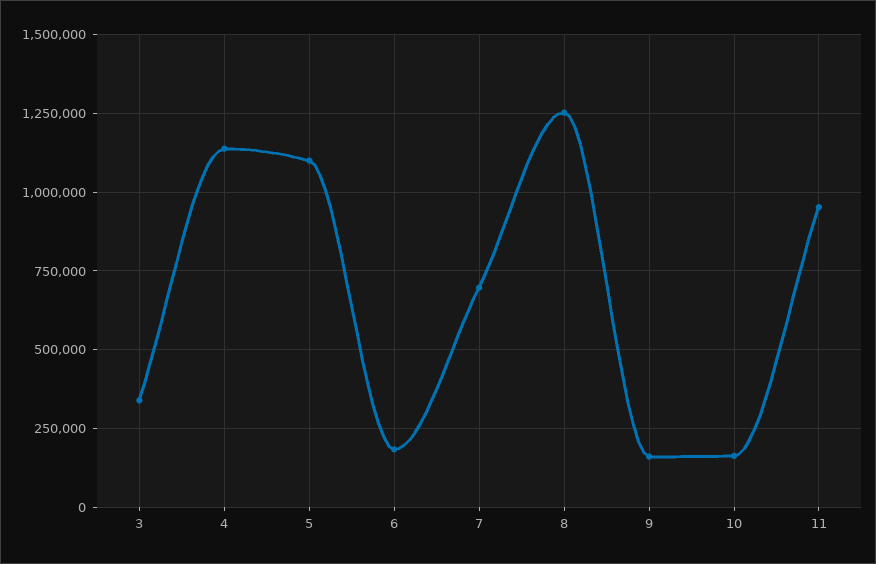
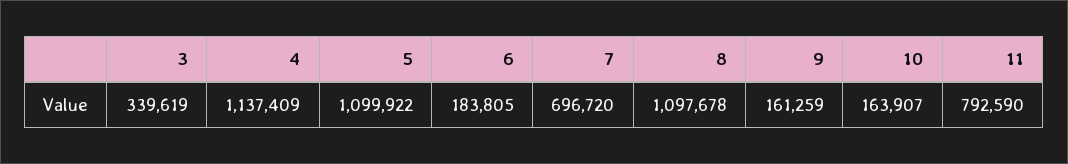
  {
    "3": 339619,
    "4": 1137409,
    "5": 1099922,
    "6": 183805,
    "7": 696720,
-   "8": 1250000,
+   "8": 1097678,
    "9": 161259,
    "10": 163907,
-   "11": 950000
+   "11": 792590
  }

